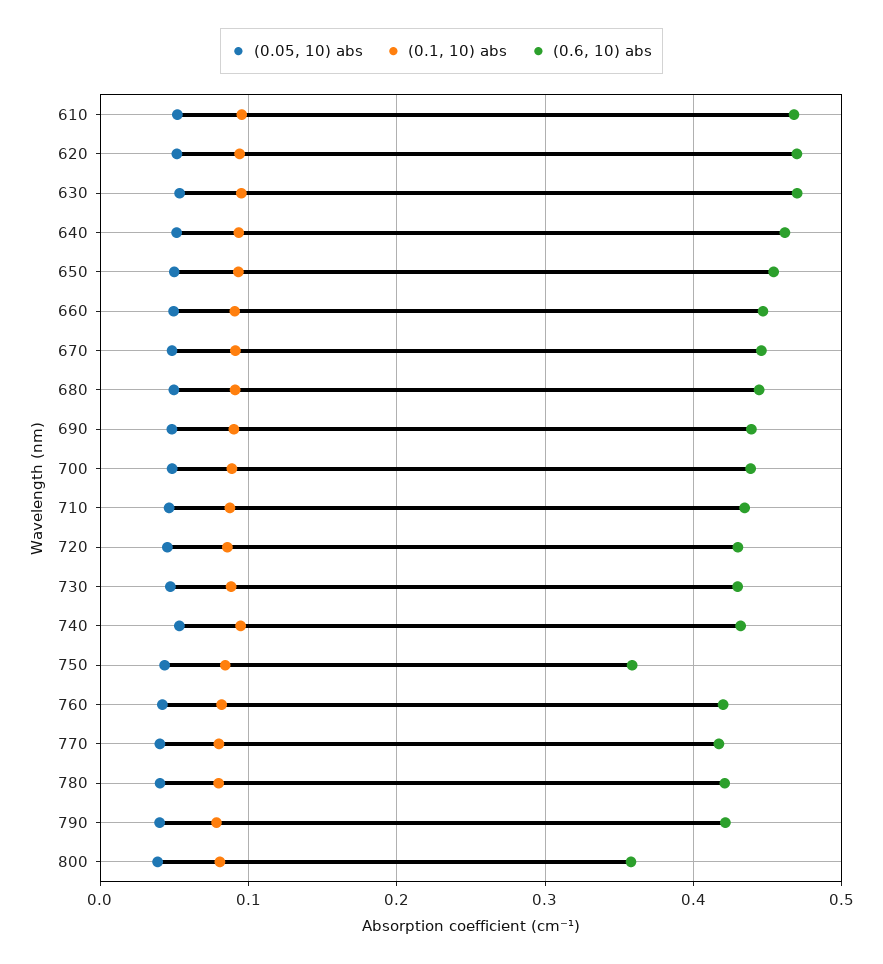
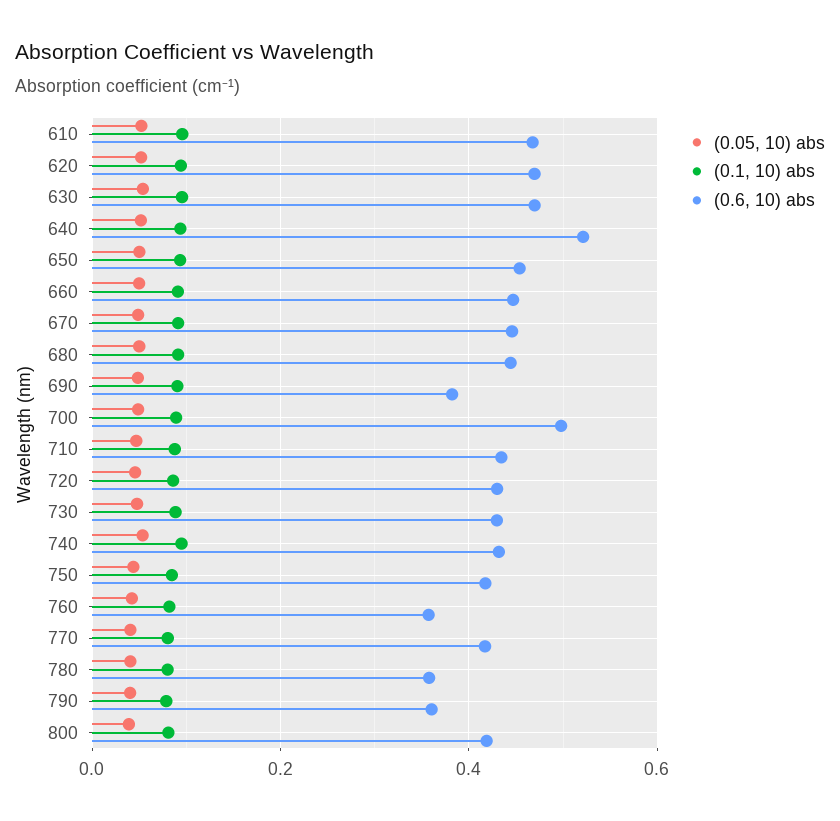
  {
    "(0.05, 10) abs": {
      "610": 0.05,
      "620": 0.05,
      "630": 0.05,
      "640": 0.05,
      "650": 0.05,
      "660": 0.05,
      "670": 0.05,
      "680": 0.05,
      "690": 0.05,
      "700": 0.05,
      "710": 0.05,
      "720": 0.05,
      "730": 0.05,
      "740": 0.05,
      "750": 0.04,
      "760": 0.04,
      "770": 0.04,
      "780": 0.04,
      "790": 0.04,
      "800": 0.04
    },
    "(0.1, 10) abs": {
      "610": 0.1,
      "620": 0.09,
      "630": 0.1,
      "640": 0.09,
      "650": 0.09,
      "660": 0.09,
      "670": 0.09,
      "680": 0.09,
      "690": 0.09,
      "700": 0.09,
      "710": 0.09,
      "720": 0.09,
      "730": 0.09,
      "740": 0.09,
      "750": 0.08,
      "760": 0.08,
      "770": 0.08,
      "780": 0.08,
      "790": 0.08,
      "800": 0.08
    },
    "(0.6, 10) abs": {
      "610": 0.47,
      "620": 0.47,
      "630": 0.47,
-     "640": 0.46,
+     "640": 0.52,
      "650": 0.45,
      "660": 0.45,
      "670": 0.45,
      "680": 0.44,
-     "690": 0.44,
+     "690": 0.38,
-     "700": 0.44,
+     "700": 0.5,
      "710": 0.43,
      "720": 0.43,
      "730": 0.43,
      "740": 0.43,
-     "750": 0.36,
+     "750": 0.42,
-     "760": 0.42,
+     "760": 0.36,
      "770": 0.42,
-     "780": 0.42,
+     "780": 0.36,
-     "790": 0.42,
+     "790": 0.36,
-     "800": 0.36
+     "800": 0.42
    }
  }

